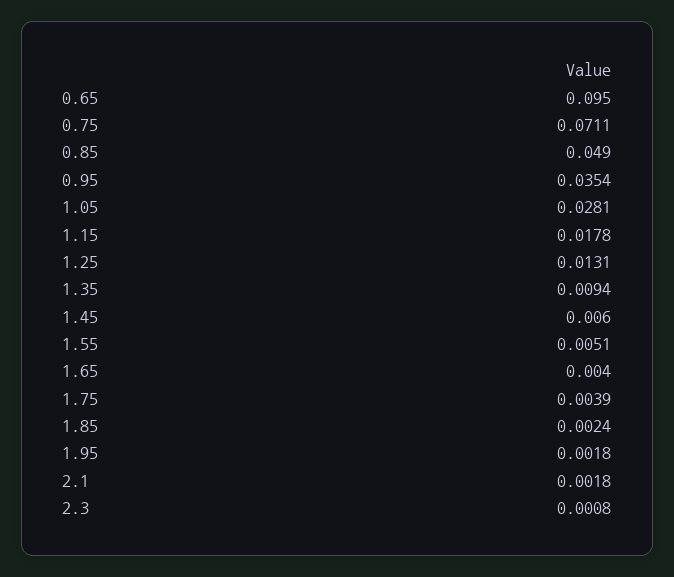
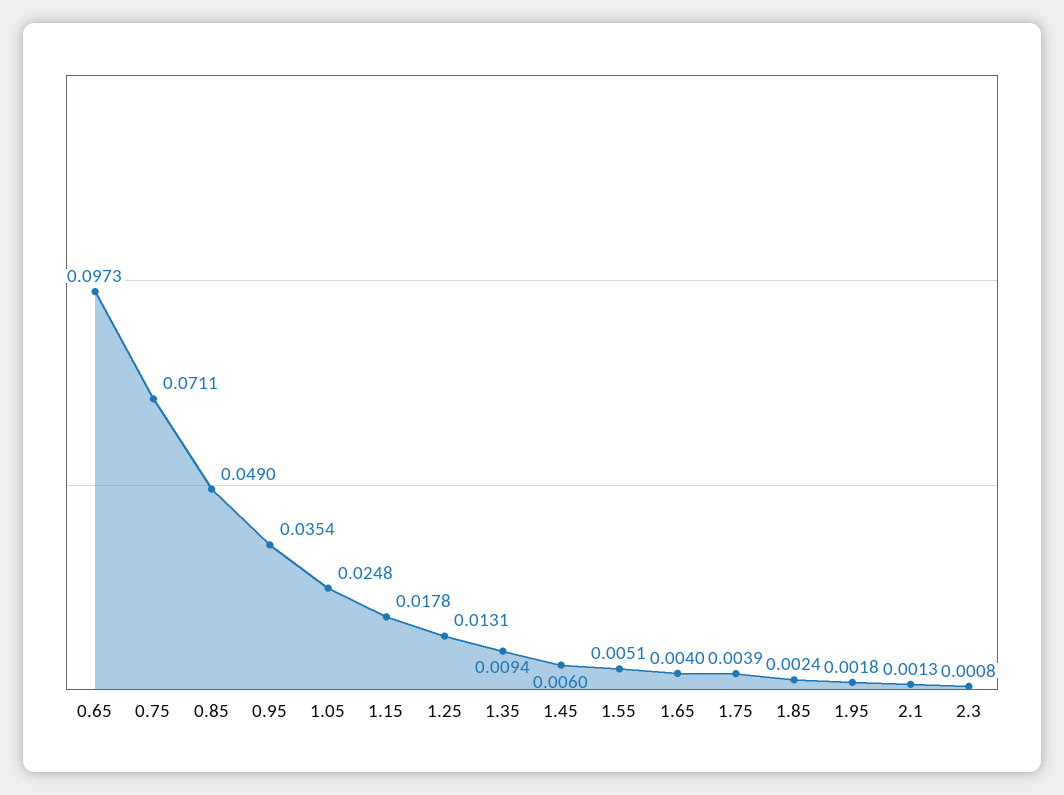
  {
-   "0.65": 0.095,
+   "0.65": 0.0973,
    "0.75": 0.0711,
    "0.85": 0.049,
    "0.95": 0.0354,
-   "1.05": 0.0281,
+   "1.05": 0.0248,
    "1.15": 0.0178,
    "1.25": 0.0131,
    "1.35": 0.0094,
    "1.45": 0.006,
    "1.55": 0.0051,
    "1.65": 0.004,
    "1.75": 0.0039,
    "1.85": 0.0024,
    "1.95": 0.0018,
-   "2.1": 0.0018,
+   "2.1": 0.0013,
    "2.3": 0.0008
  }

